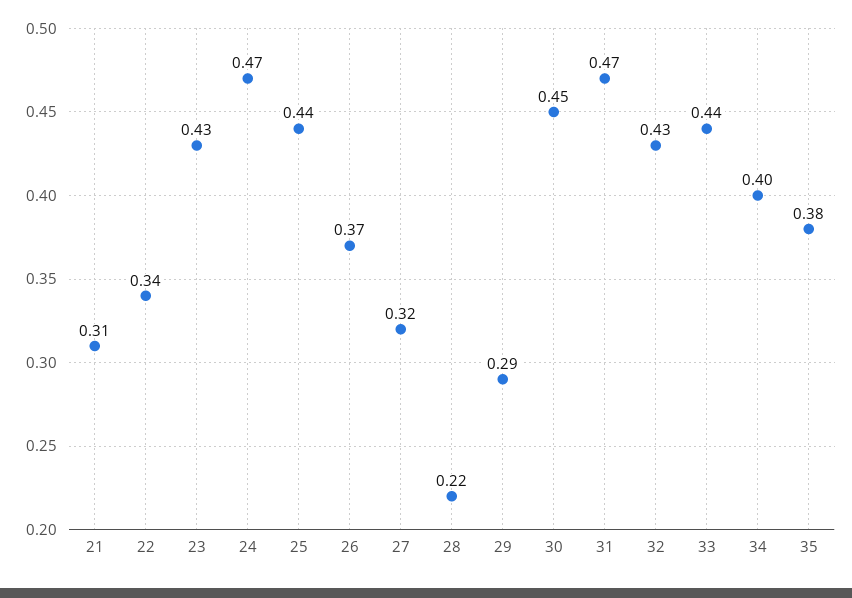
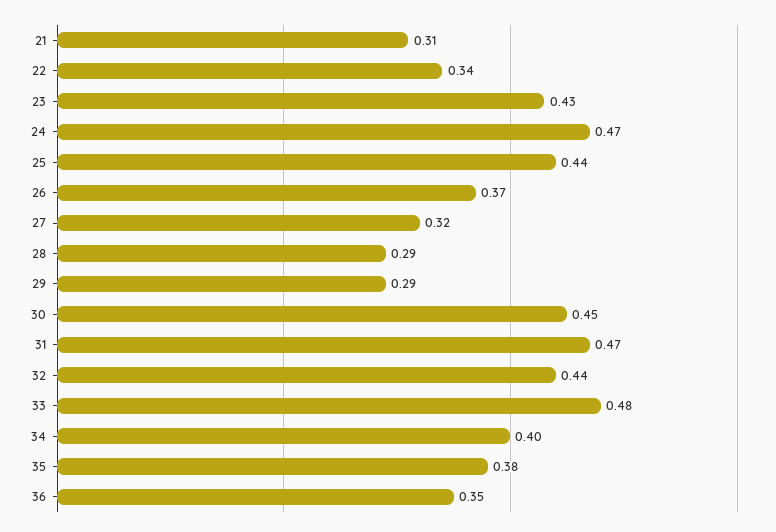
  {
    "21": 0.31,
    "22": 0.34,
    "23": 0.43,
    "24": 0.47,
    "25": 0.44,
    "26": 0.37,
    "27": 0.32,
-   "28": 0.22,
+   "28": 0.29,
    "29": 0.29,
    "30": 0.45,
    "31": 0.47,
-   "32": 0.43,
+   "32": 0.44,
-   "33": 0.44,
+   "33": 0.48,
    "34": 0.4,
-   "35": 0.38
+   "35": 0.38,
+   "36": 0.35
  }

